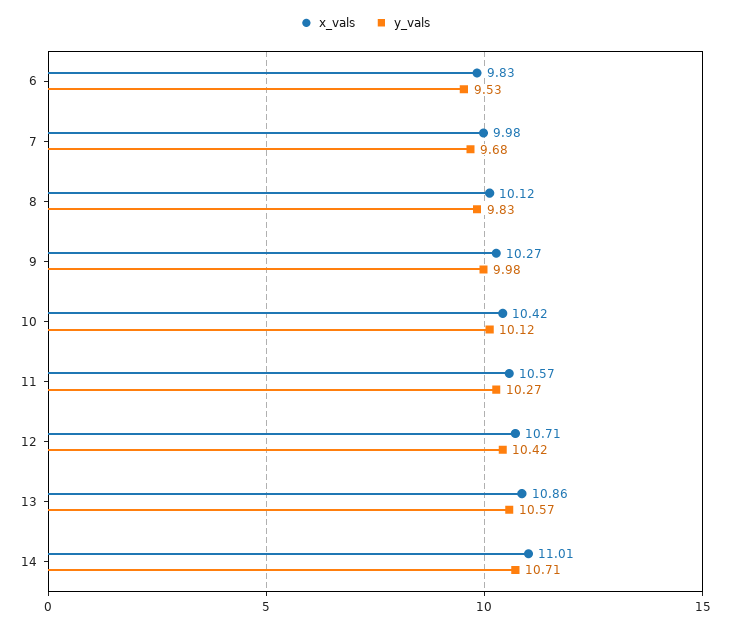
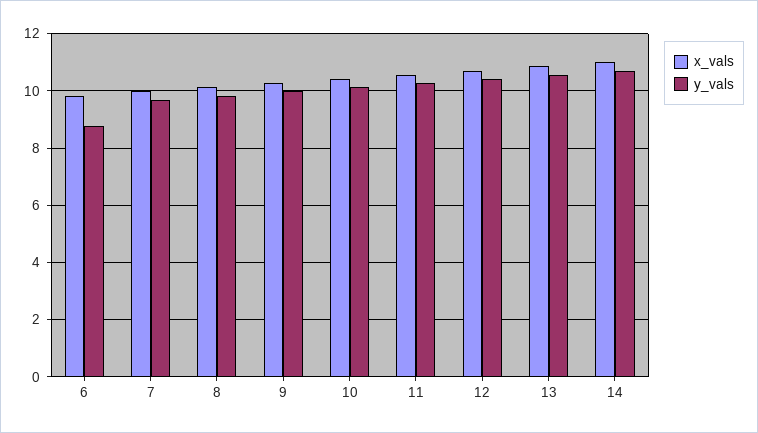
  {
    "x_vals": {
      "6": 9.83,
      "7": 9.98,
      "8": 10.12,
      "9": 10.27,
      "10": 10.42,
      "11": 10.57,
      "12": 10.71,
      "13": 10.86,
      "14": 11.01
    },
    "y_vals": {
-     "6": 9.53,
+     "6": 8.75,
      "7": 9.68,
      "8": 9.83,
      "9": 9.98,
      "10": 10.12,
      "11": 10.27,
      "12": 10.42,
      "13": 10.57,
      "14": 10.71
    }
  }

